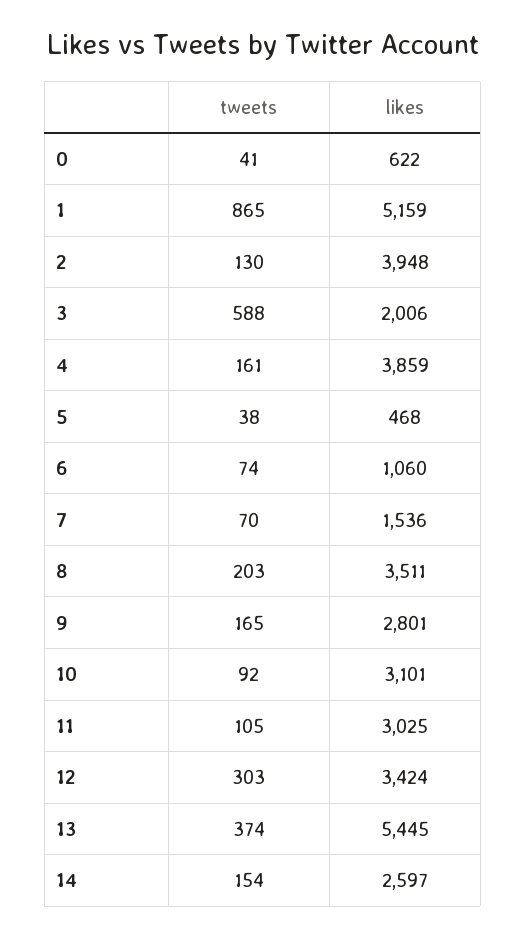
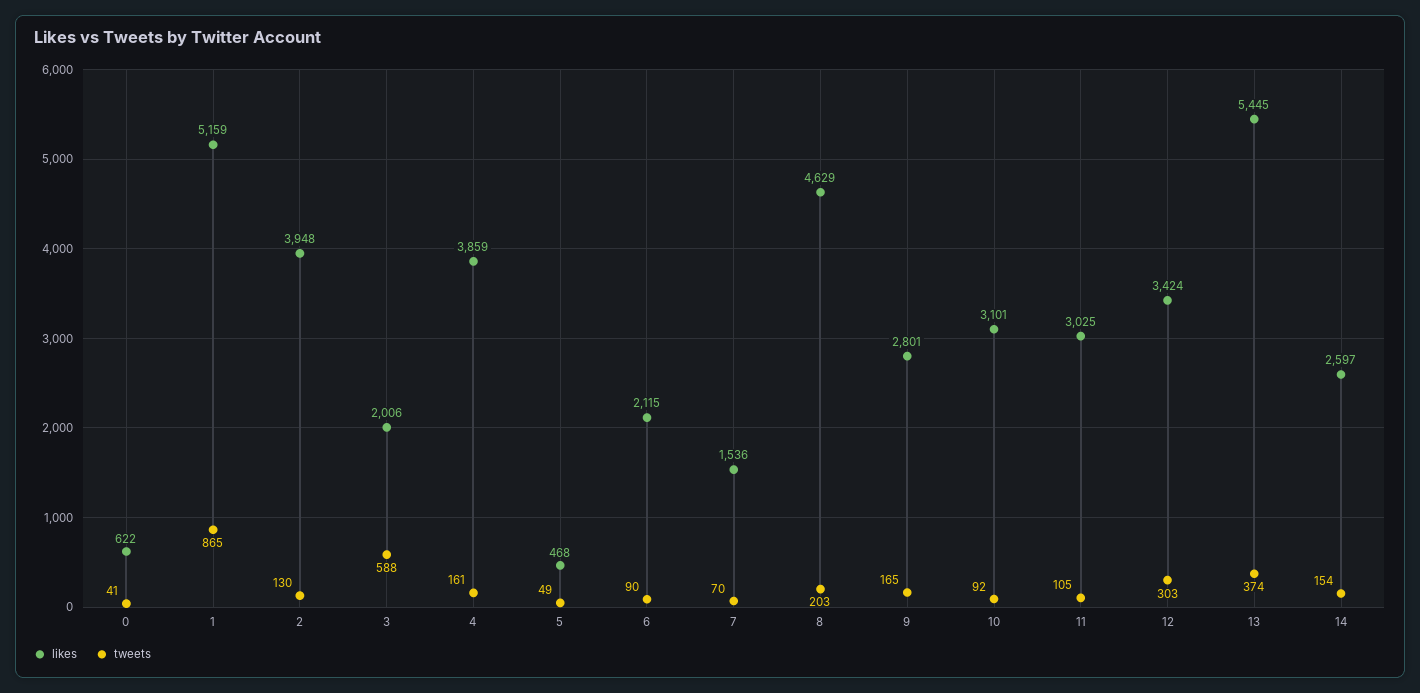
  {
    "tweets": {
      "0": 41,
      "1": 865,
      "2": 130,
      "3": 588,
      "4": 161,
-     "5": 38,
+     "5": 49,
-     "6": 74,
+     "6": 90,
      "7": 70,
      "8": 203,
      "9": 165,
      "10": 92,
      "11": 105,
      "12": 303,
      "13": 374,
      "14": 154
    },
    "likes": {
      "0": 622,
      "1": 5159,
      "2": 3948,
      "3": 2006,
      "4": 3859,
      "5": 468,
-     "6": 1060,
+     "6": 2115,
      "7": 1536,
-     "8": 3511,
+     "8": 4629,
      "9": 2801,
      "10": 3101,
      "11": 3025,
      "12": 3424,
      "13": 5445,
      "14": 2597
    }
  }

